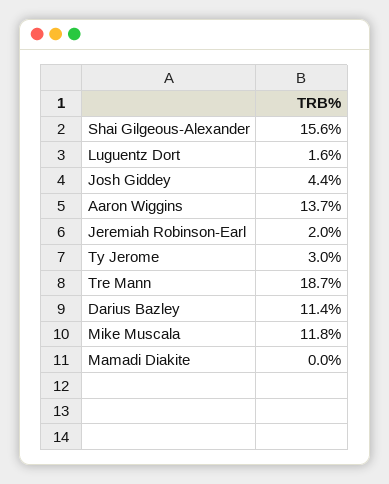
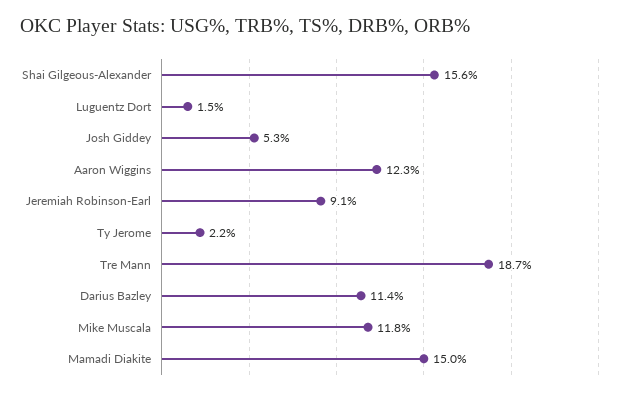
  {
    "Shai Gilgeous-Alexander": 15.6,
-   "Luguentz Dort": 1.6,
+   "Luguentz Dort": 1.5,
-   "Josh Giddey": 4.4,
+   "Josh Giddey": 5.3,
-   "Aaron Wiggins": 13.7,
+   "Aaron Wiggins": 12.3,
-   "Jeremiah Robinson-Earl": 2,
+   "Jeremiah Robinson-Earl": 9.1,
-   "Ty Jerome": 3,
+   "Ty Jerome": 2.2,
    "Tre Mann": 18.7,
    "Darius Bazley": 11.4,
    "Mike Muscala": 11.8,
-   "Mamadi Diakite": 0
+   "Mamadi Diakite": 15
  }

